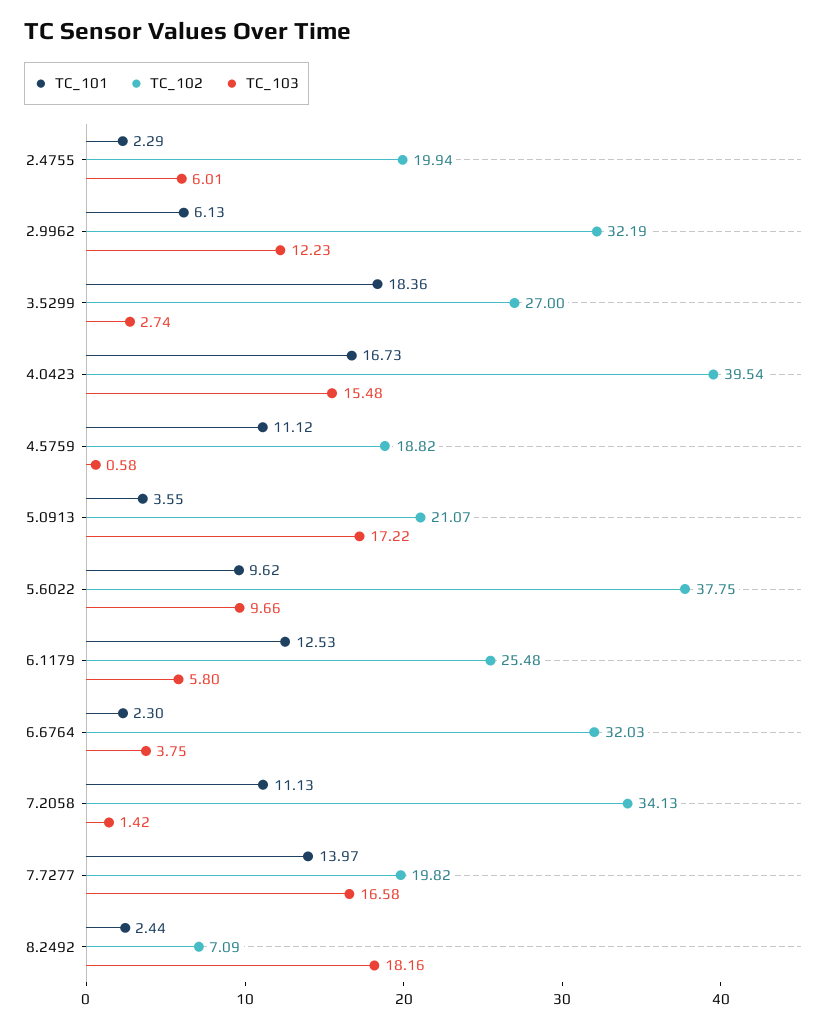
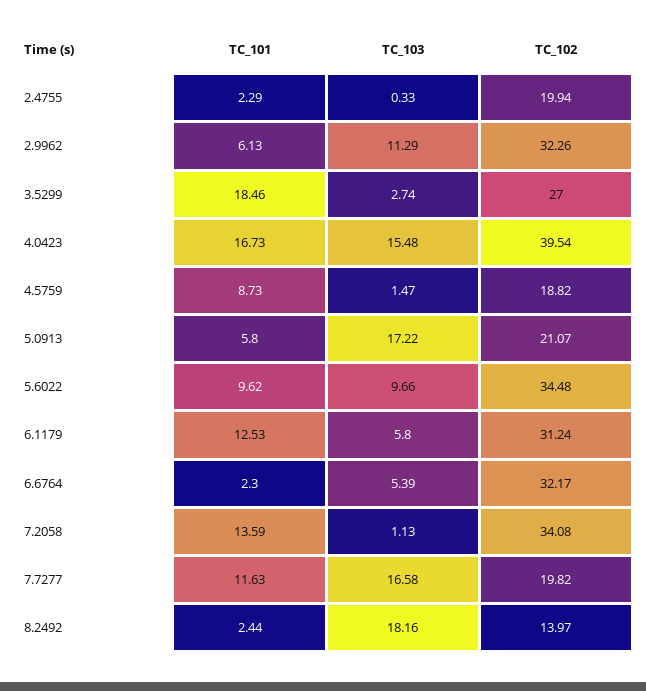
  {
    "TC_101": {
      "2.4755": 2.29,
      "2.9962": 6.13,
-     "3.5299": 18.36,
+     "3.5299": 18.46,
      "4.0423": 16.73,
-     "4.5759": 11.12,
+     "4.5759": 8.73,
-     "5.0913": 3.55,
+     "5.0913": 5.8,
      "5.6022": 9.62,
      "6.1179": 12.53,
      "6.6764": 2.3,
-     "7.2058": 11.13,
+     "7.2058": 13.59,
-     "7.7277": 13.97,
+     "7.7277": 11.63,
      "8.2492": 2.44
    },
    "TC_102": {
      "2.4755": 19.94,
-     "2.9962": 32.19,
+     "2.9962": 32.26,
      "3.5299": 27,
      "4.0423": 39.54,
      "4.5759": 18.82,
      "5.0913": 21.07,
-     "5.6022": 37.75,
+     "5.6022": 34.48,
-     "6.1179": 25.48,
+     "6.1179": 31.24,
-     "6.6764": 32.03,
+     "6.6764": 32.17,
-     "7.2058": 34.13,
+     "7.2058": 34.08,
      "7.7277": 19.82,
-     "8.2492": 7.09
+     "8.2492": 13.97
    },
    "TC_103": {
-     "2.4755": 6.01,
+     "2.4755": 0.33,
-     "2.9962": 12.23,
+     "2.9962": 11.29,
      "3.5299": 2.74,
      "4.0423": 15.48,
-     "4.5759": 0.58,
+     "4.5759": 1.47,
      "5.0913": 17.22,
      "5.6022": 9.66,
      "6.1179": 5.8,
-     "6.6764": 3.75,
+     "6.6764": 5.39,
-     "7.2058": 1.42,
+     "7.2058": 1.13,
      "7.7277": 16.58,
      "8.2492": 18.16
    }
  }

